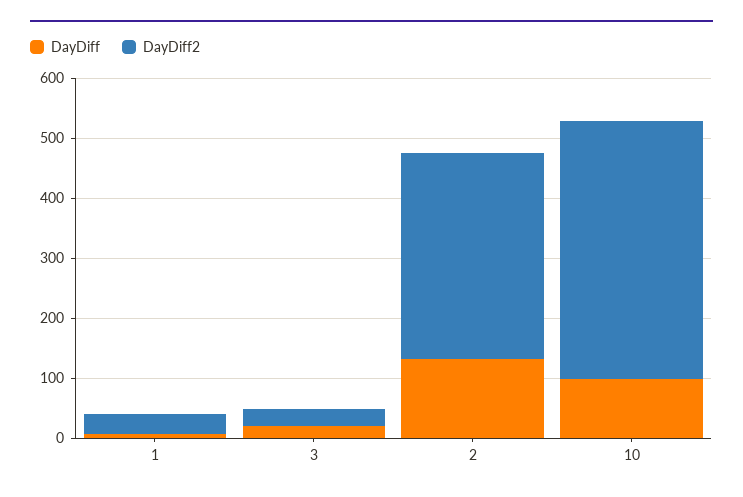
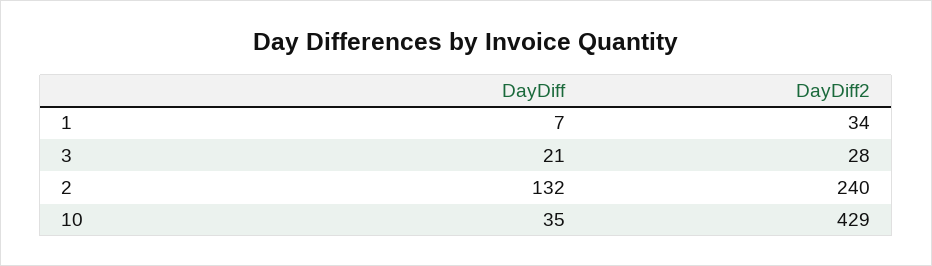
  {
    "DayDiff": {
      "1": 7,
      "3": 21,
      "2": 132,
-     "10": 100
+     "10": 35
    },
    "DayDiff2": {
      "1": 34,
      "3": 28,
-     "2": 340,
+     "2": 240,
      "10": 429
    }
  }

